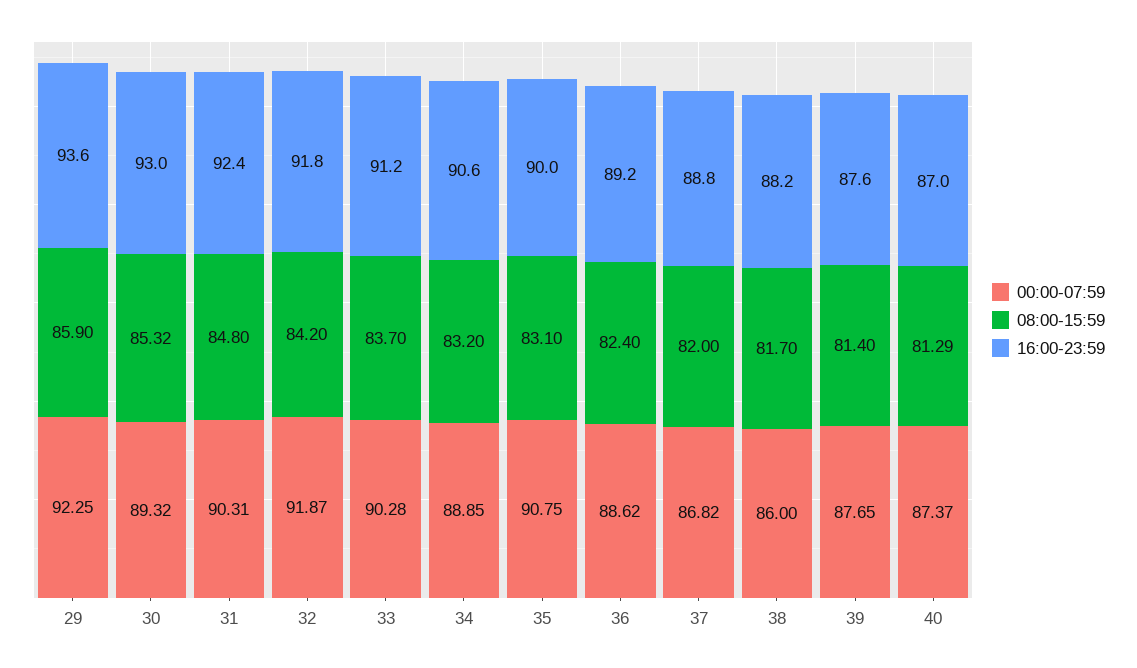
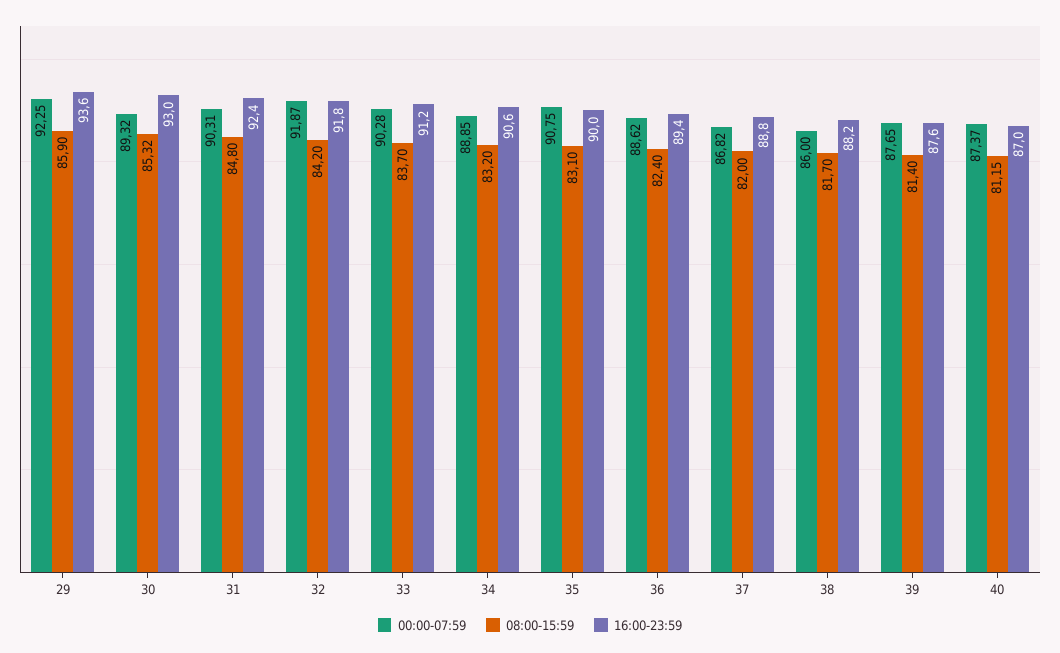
  {
    "00:00-07:59": {
      "29": 92.25,
      "30": 89.32,
      "31": 90.31,
      "32": 91.87,
      "33": 90.28,
      "34": 88.85,
      "35": 90.75,
      "36": 88.62,
      "37": 86.82,
      "38": 86,
      "39": 87.65,
      "40": 87.37
    },
    "08:00-15:59": {
      "29": 85.9,
      "30": 85.32,
      "31": 84.8,
      "32": 84.2,
      "33": 83.7,
      "34": 83.2,
      "35": 83.1,
      "36": 82.4,
      "37": 82,
      "38": 81.7,
      "39": 81.4,
-     "40": 81.29
+     "40": 81.15
    },
    "16:00-23:59": {
      "29": 93.6,
      "30": 93,
      "31": 92.4,
      "32": 91.8,
      "33": 91.2,
      "34": 90.6,
      "35": 90,
-     "36": 89.2,
+     "36": 89.4,
      "37": 88.8,
      "38": 88.2,
      "39": 87.6,
      "40": 87
    }
  }

